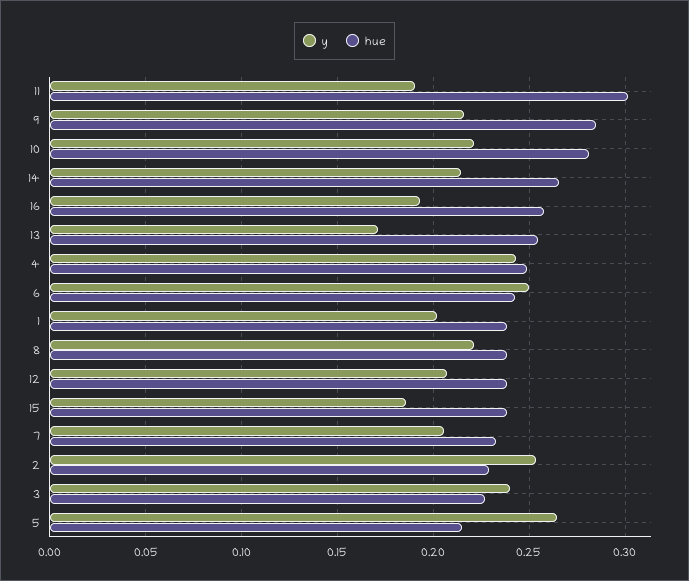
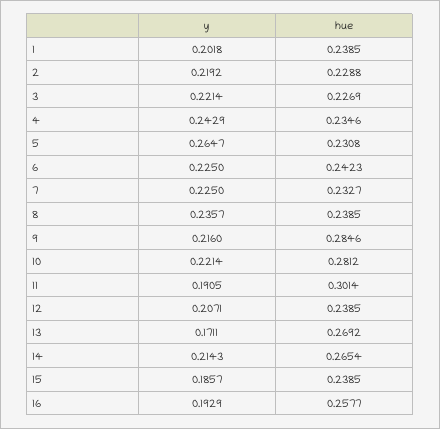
  {
    "y": {
      "11": 0.1905,
      "9": 0.216,
      "10": 0.2214,
      "14": 0.2143,
      "16": 0.1929,
      "13": 0.1711,
      "4": 0.2429,
-     "6": 0.25,
+     "6": 0.225,
      "1": 0.2018,
-     "8": 0.22,
+     "8": 0.2357,
      "12": 0.2071,
      "15": 0.1857,
-     "7": 0.205,
+     "7": 0.225,
-     "2": 0.255,
+     "2": 0.2192,
-     "3": 0.24,
+     "3": 0.2214,
      "5": 0.2647
    },
    "hue": {
      "11": 0.3014,
      "9": 0.2846,
      "10": 0.2812,
      "14": 0.2654,
      "16": 0.2577,
-     "13": 0.255,
+     "13": 0.2692,
-     "4": 0.25,
+     "4": 0.2346,
      "6": 0.2423,
      "1": 0.2385,
      "8": 0.2385,
      "12": 0.2385,
      "15": 0.2385,
      "7": 0.2327,
      "2": 0.2288,
      "3": 0.2269,
-     "5": 0.215
+     "5": 0.2308
    }
  }

